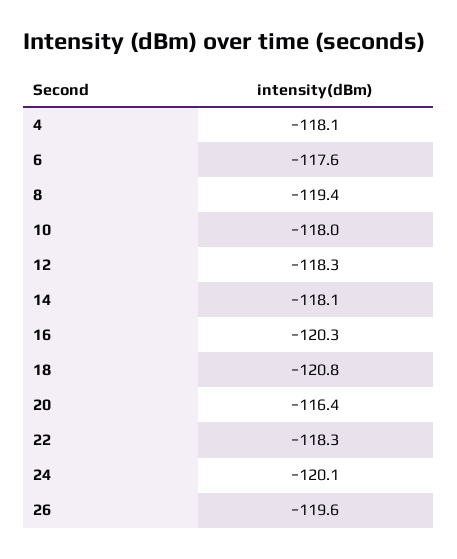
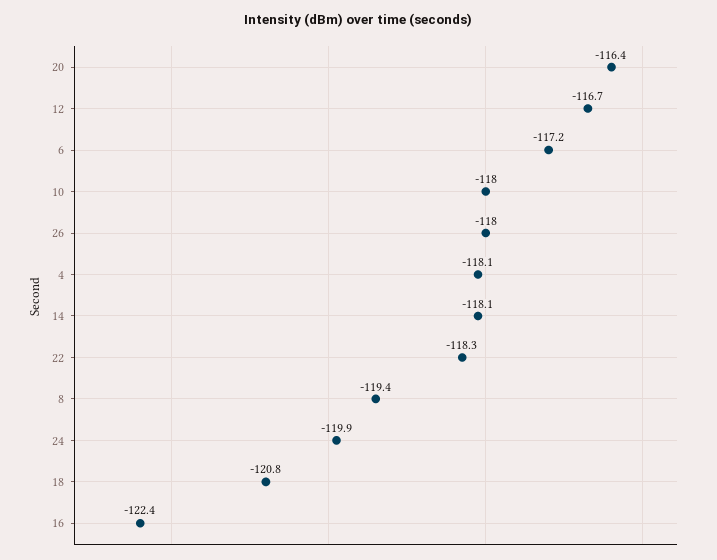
  {
    "4": -118.1,
-   "6": -117.6,
+   "6": -117.2,
    "8": -119.4,
    "10": -118,
-   "12": -118.3,
+   "12": -116.7,
    "14": -118.1,
-   "16": -120.3,
+   "16": -122.4,
    "18": -120.8,
    "20": -116.4,
    "22": -118.3,
-   "24": -120.1,
+   "24": -119.9,
-   "26": -119.6
+   "26": -118
  }

